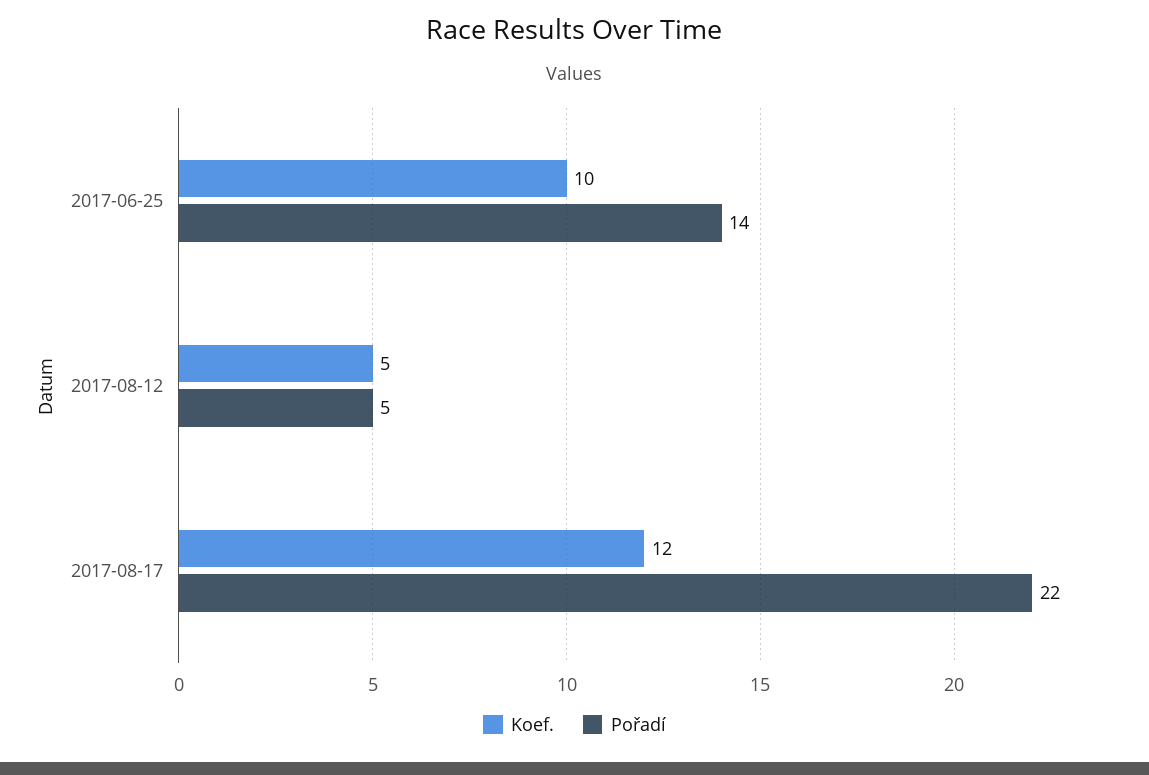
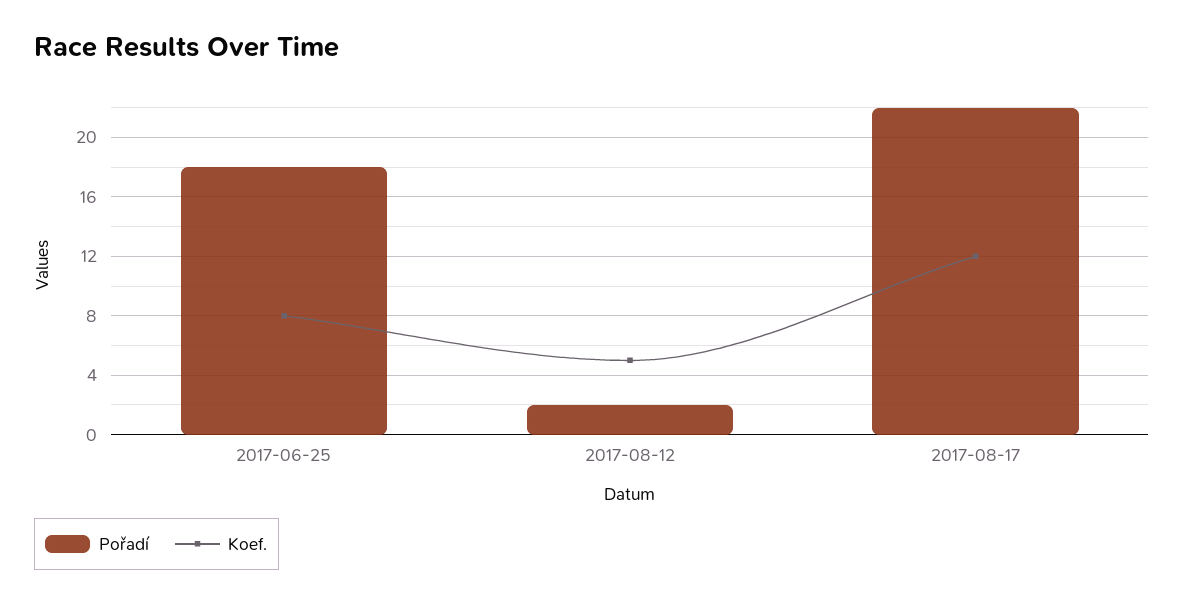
  {
    "Koef.": {
-     "2017-06-25": 10,
+     "2017-06-25": 8,
      "2017-08-12": 5,
      "2017-08-17": 12
    },
    "Pořadí": {
-     "2017-06-25": 14,
+     "2017-06-25": 18,
-     "2017-08-12": 5,
+     "2017-08-12": 2,
      "2017-08-17": 22
    }
  }

